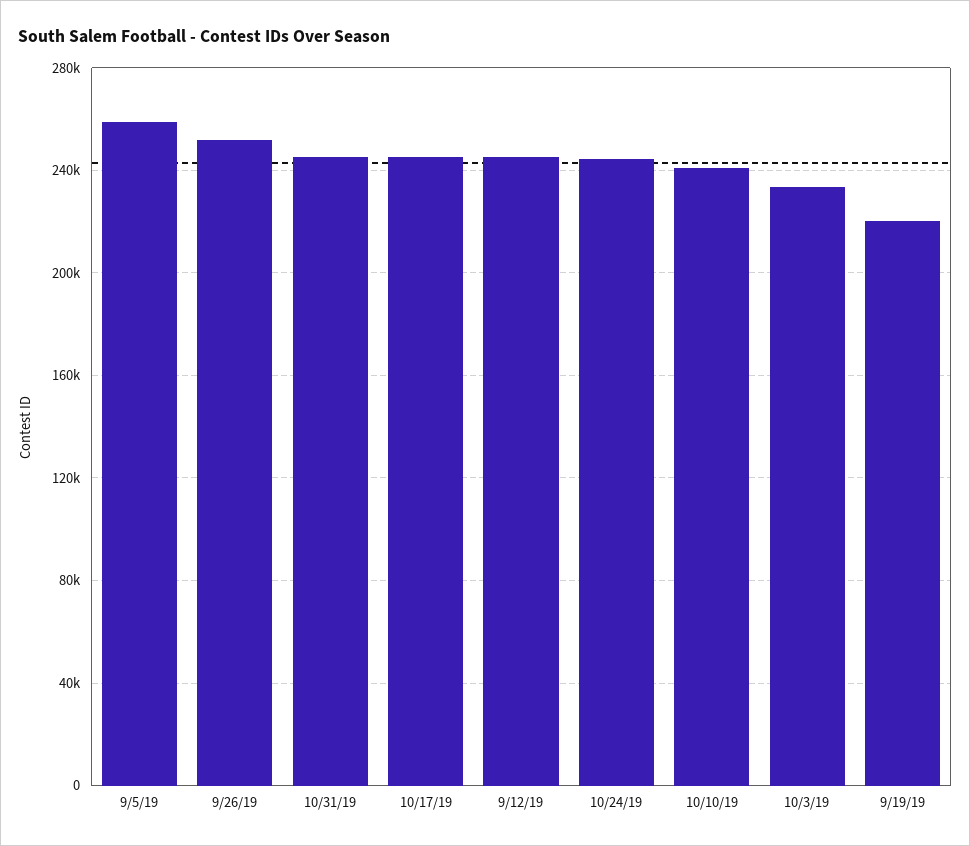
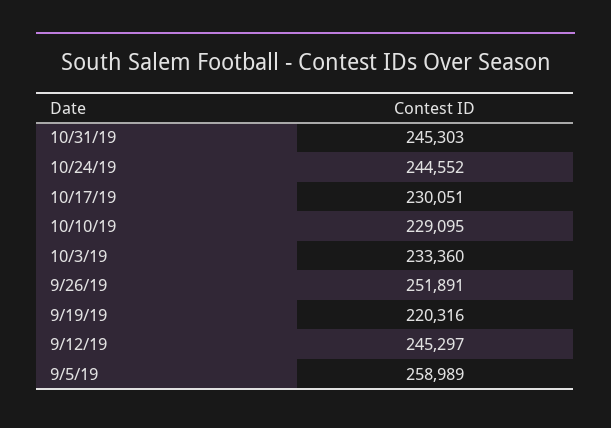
  {
    "9/5/19": 258989,
    "9/26/19": 251891,
    "10/31/19": 245303,
-   "10/17/19": 245000,
+   "10/17/19": 230051,
    "9/12/19": 245297,
    "10/24/19": 244552,
-   "10/10/19": 240000,
+   "10/10/19": 229095,
    "10/3/19": 233360,
    "9/19/19": 220316
  }

